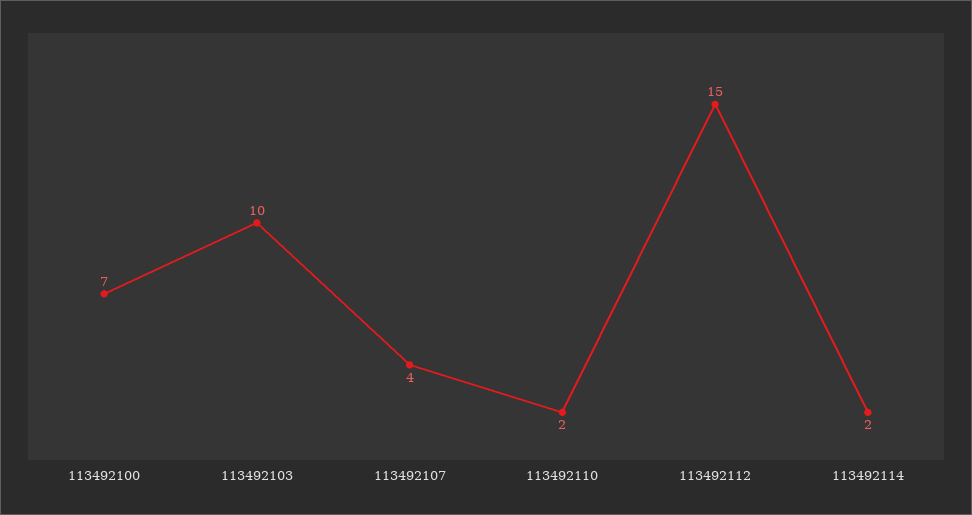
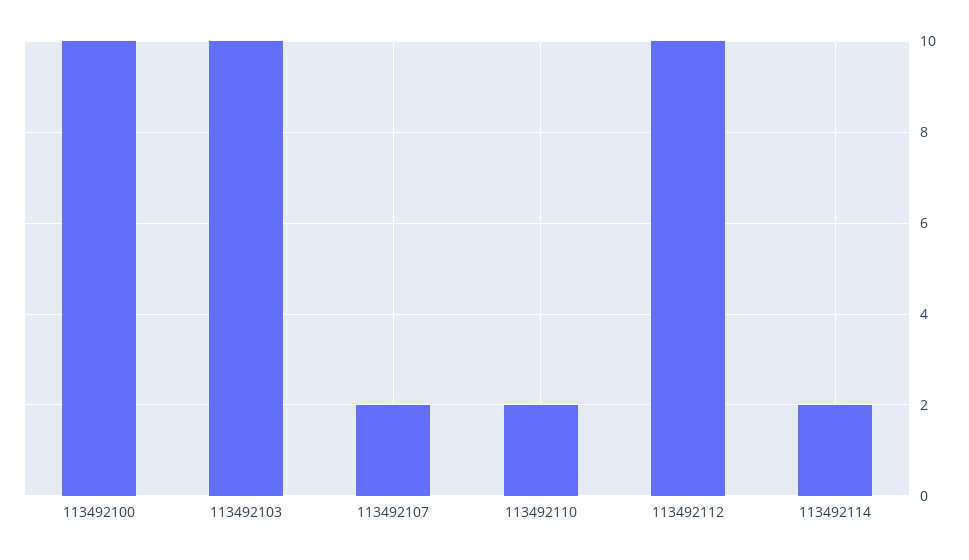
  {
-   "113492100": 7,
+   "113492100": 10,
    "113492103": 10,
-   "113492107": 4,
+   "113492107": 2,
    "113492110": 2,
-   "113492112": 15,
+   "113492112": 10,
    "113492114": 2
  }

